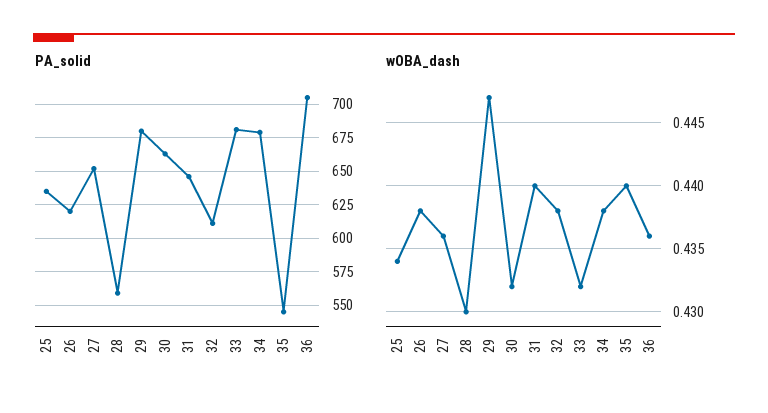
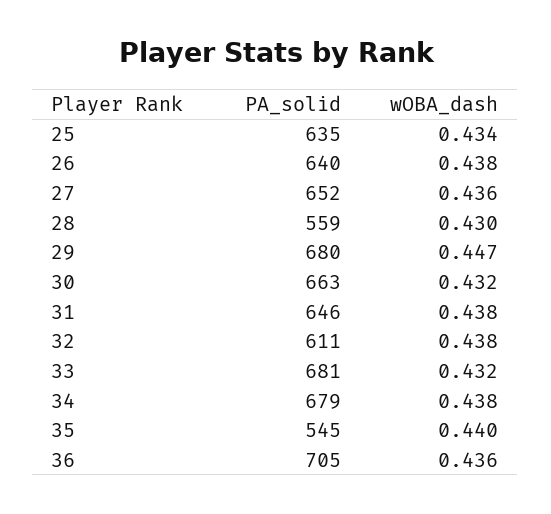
  {
    "PA_solid": {
      "25": 635,
-     "26": 620,
+     "26": 640,
      "27": 652,
      "28": 559,
      "29": 680,
      "30": 663,
      "31": 646,
      "32": 611,
      "33": 681,
      "34": 679,
      "35": 545,
      "36": 705
    },
    "wOBA_dash": {
      "25": 0.434,
      "26": 0.438,
      "27": 0.436,
      "28": 0.43,
      "29": 0.447,
      "30": 0.432,
-     "31": 0.44,
+     "31": 0.438,
      "32": 0.438,
      "33": 0.432,
      "34": 0.438,
      "35": 0.44,
      "36": 0.436
    }
  }

